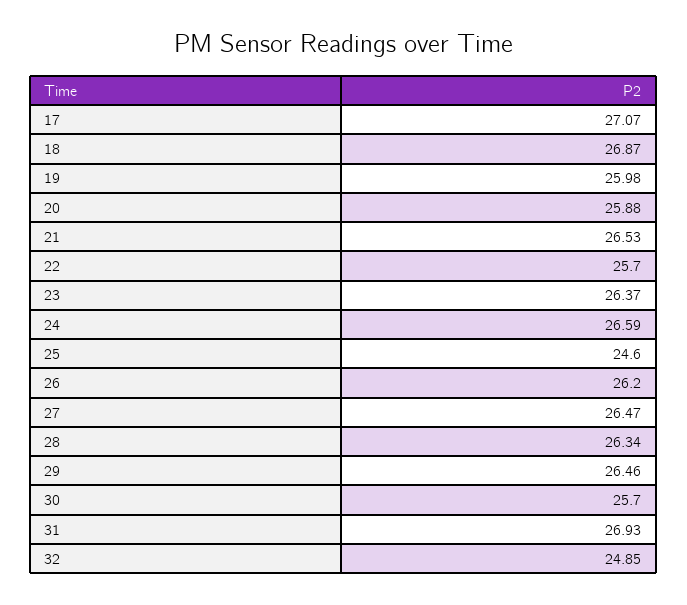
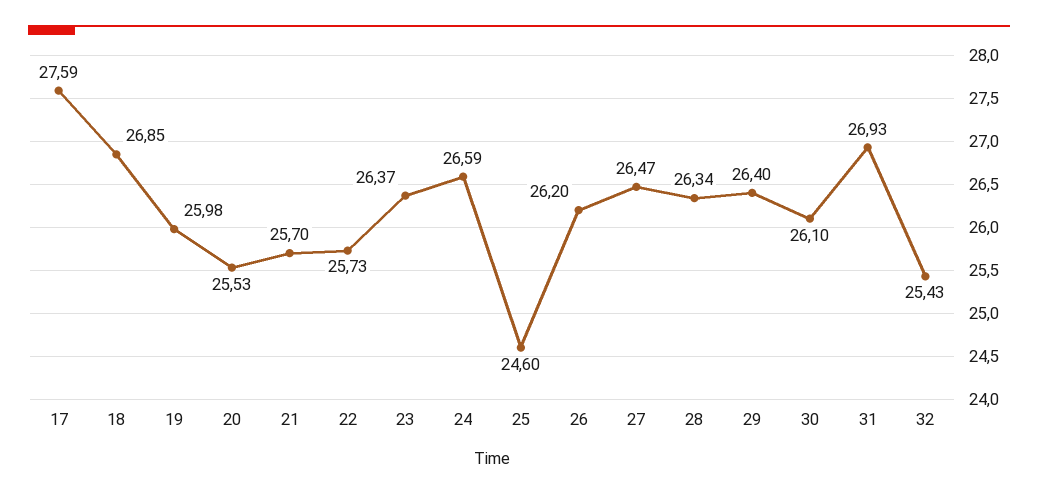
  {
-   "17": 27.07,
+   "17": 27.59,
-   "18": 26.87,
+   "18": 26.85,
    "19": 25.98,
-   "20": 25.88,
+   "20": 25.53,
-   "21": 26.53,
+   "21": 25.7,
-   "22": 25.7,
+   "22": 25.73,
    "23": 26.37,
    "24": 26.59,
    "25": 24.6,
    "26": 26.2,
    "27": 26.47,
    "28": 26.34,
-   "29": 26.46,
+   "29": 26.4,
-   "30": 25.7,
+   "30": 26.1,
    "31": 26.93,
-   "32": 24.85
+   "32": 25.43
  }

